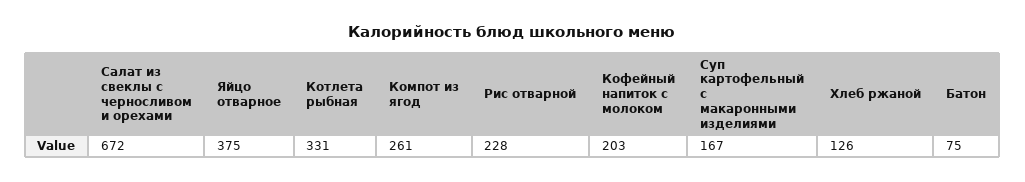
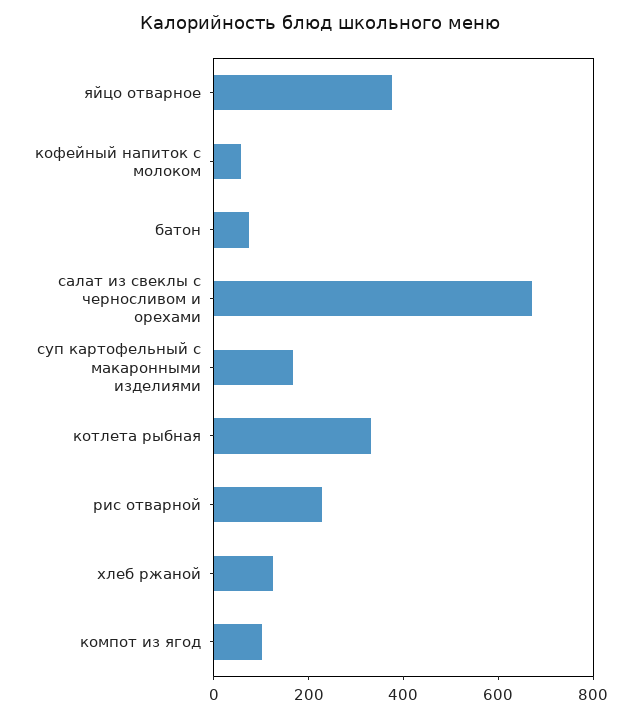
  {
    "Салат из свеклы с черносливом и орехами": 672,
    "Яйцо отварное": 375,
    "Котлета рыбная": 331,
-   "Компот из ягод": 261,
+   "Компот из ягод": 100,
    "Рис отварной": 228,
-   "Кофейный напиток с молоком": 203,
+   "Кофейный напиток с молоком": 50,
    "Суп картофельный с макаронными изделиями": 167,
    "Хлеб ржаной": 126,
    "Батон": 75
  }

